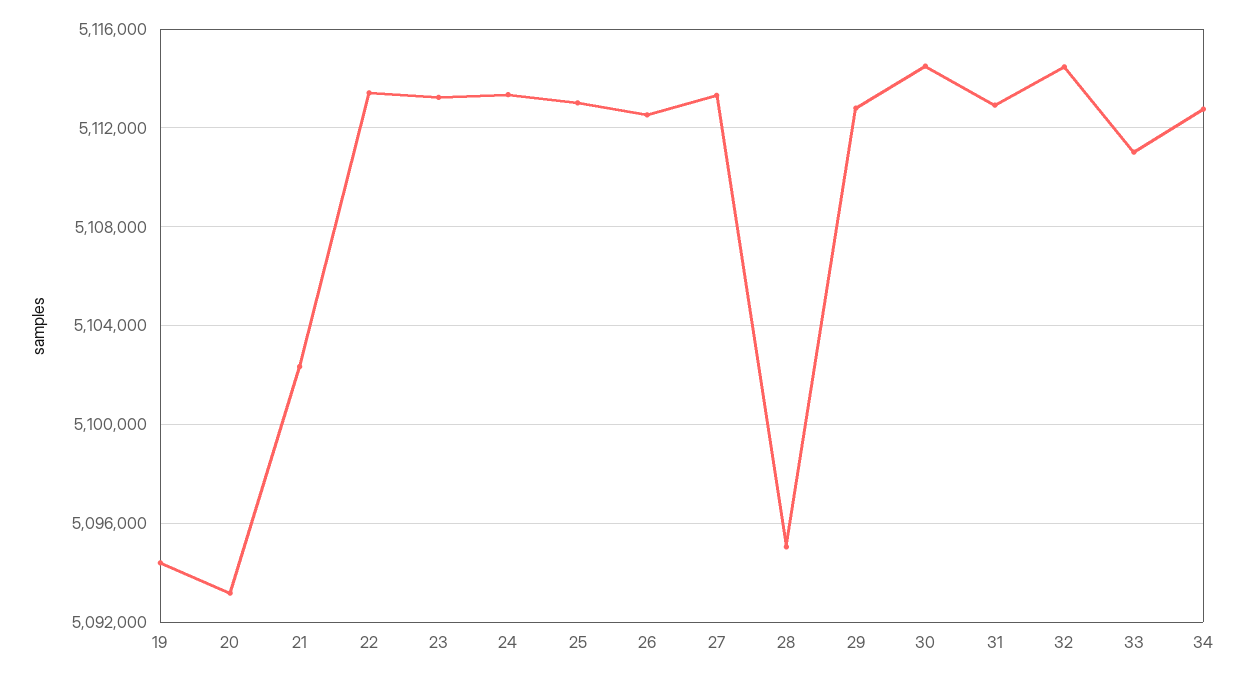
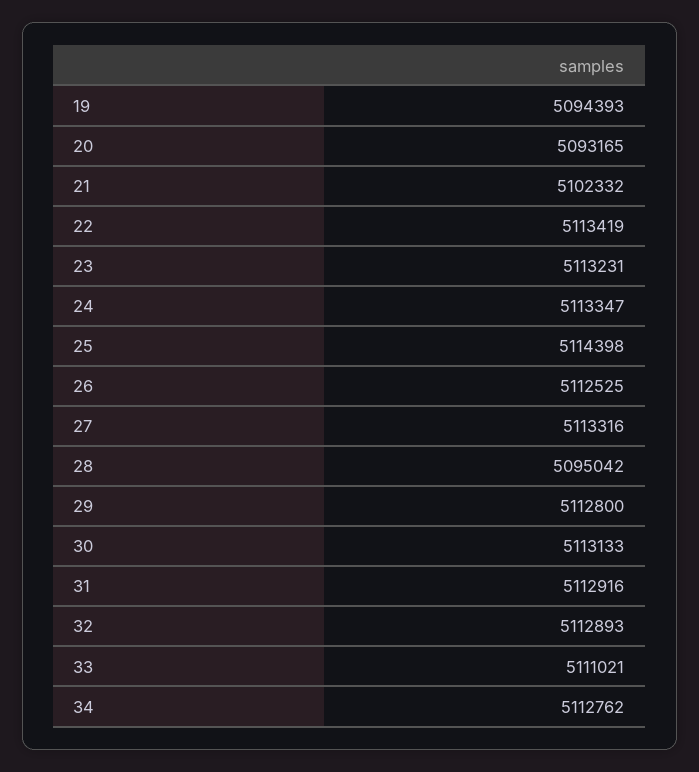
  {
    "19": 5094393,
    "20": 5093165,
    "21": 5102332,
    "22": 5113419,
    "23": 5113231,
    "24": 5113347,
-   "25": 5113000,
+   "25": 5114398,
    "26": 5112525,
    "27": 5113316,
    "28": 5095042,
    "29": 5112800,
-   "30": 5114500,
+   "30": 5113133,
    "31": 5112916,
-   "32": 5114500,
+   "32": 5112893,
    "33": 5111021,
    "34": 5112762
  }

